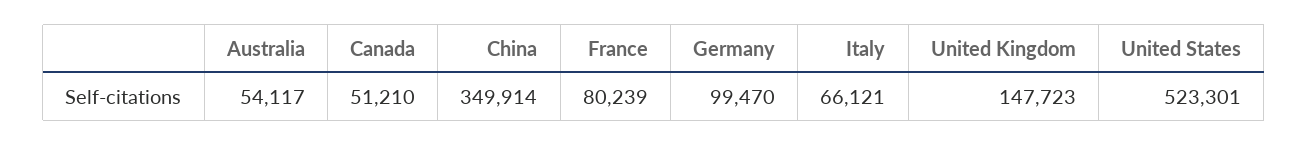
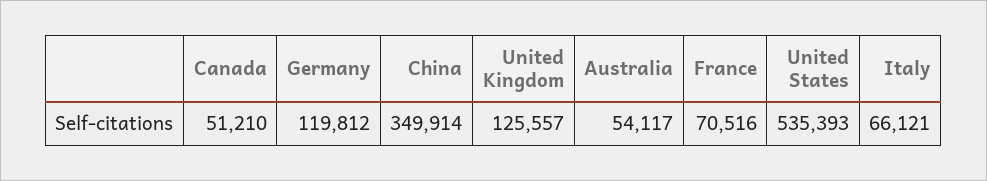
  {
    "Australia": 54117,
    "Canada": 51210,
    "China": 349914,
-   "France": 80239,
+   "France": 70516,
-   "Germany": 99470,
+   "Germany": 119812,
    "Italy": 66121,
-   "United Kingdom": 147723,
+   "United Kingdom": 125557,
-   "United States": 523301
+   "United States": 535393
  }

